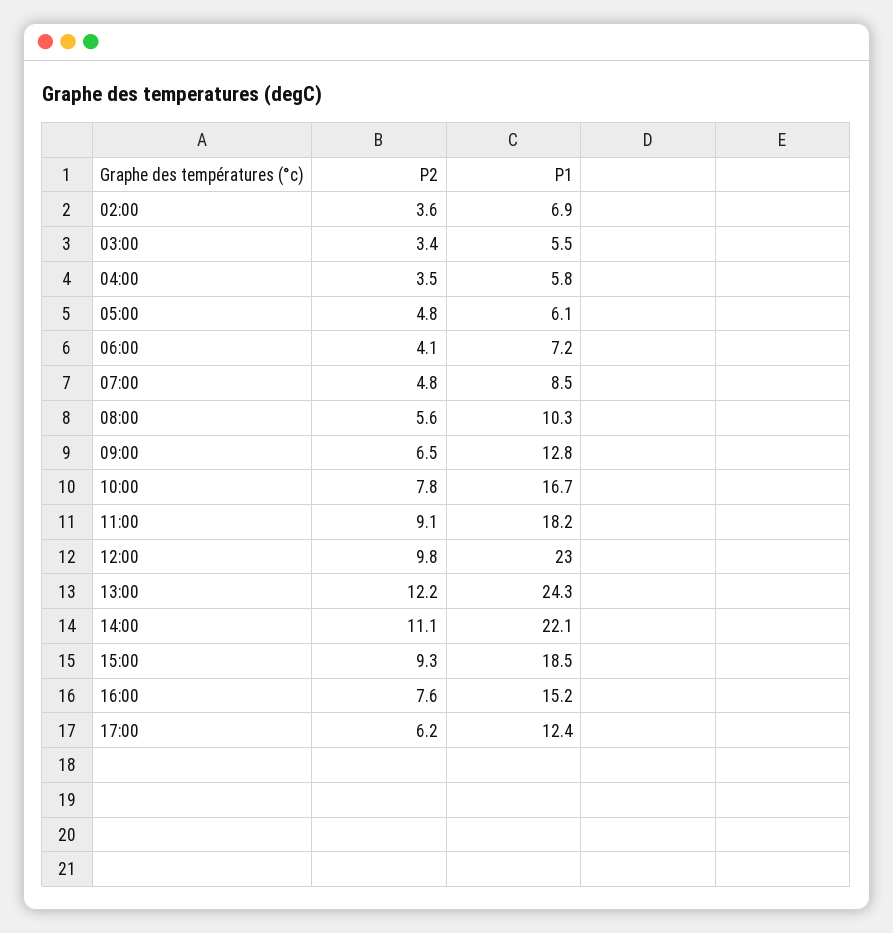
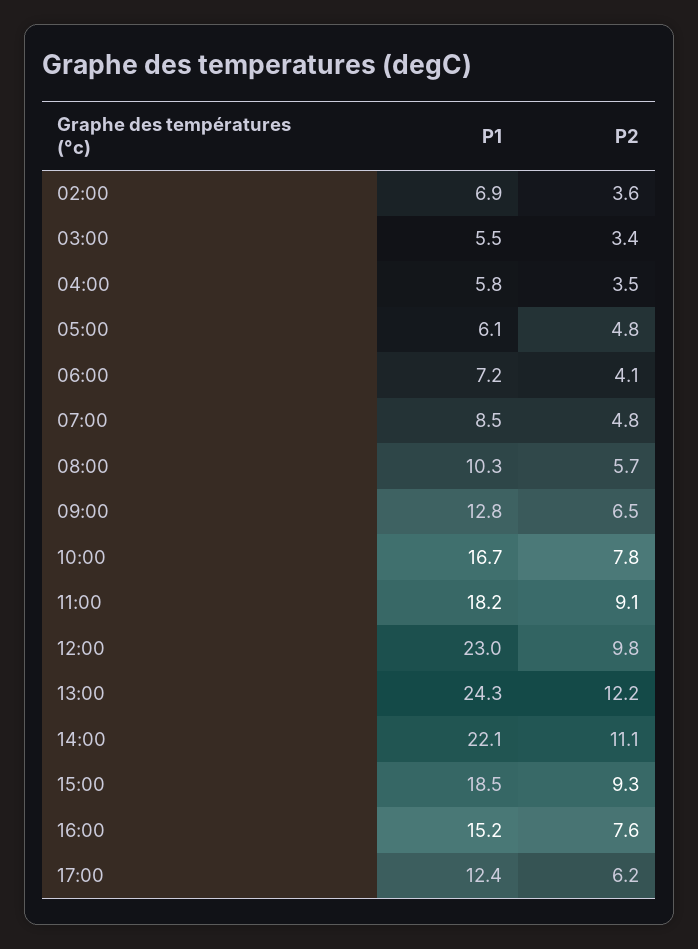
  {
    "P2": {
      "02:00": 3.6,
      "03:00": 3.4,
      "04:00": 3.5,
      "05:00": 4.8,
      "06:00": 4.1,
      "07:00": 4.8,
-     "08:00": 5.6,
+     "08:00": 5.7,
      "09:00": 6.5,
      "10:00": 7.8,
      "11:00": 9.1,
      "12:00": 9.8,
      "13:00": 12.2,
      "14:00": 11.1,
      "15:00": 9.3,
      "16:00": 7.6,
      "17:00": 6.2
    },
    "P1": {
      "02:00": 6.9,
      "03:00": 5.5,
      "04:00": 5.8,
      "05:00": 6.1,
      "06:00": 7.2,
      "07:00": 8.5,
      "08:00": 10.3,
      "09:00": 12.8,
      "10:00": 16.7,
      "11:00": 18.2,
      "12:00": 23,
      "13:00": 24.3,
      "14:00": 22.1,
      "15:00": 18.5,
      "16:00": 15.2,
      "17:00": 12.4
    }
  }

